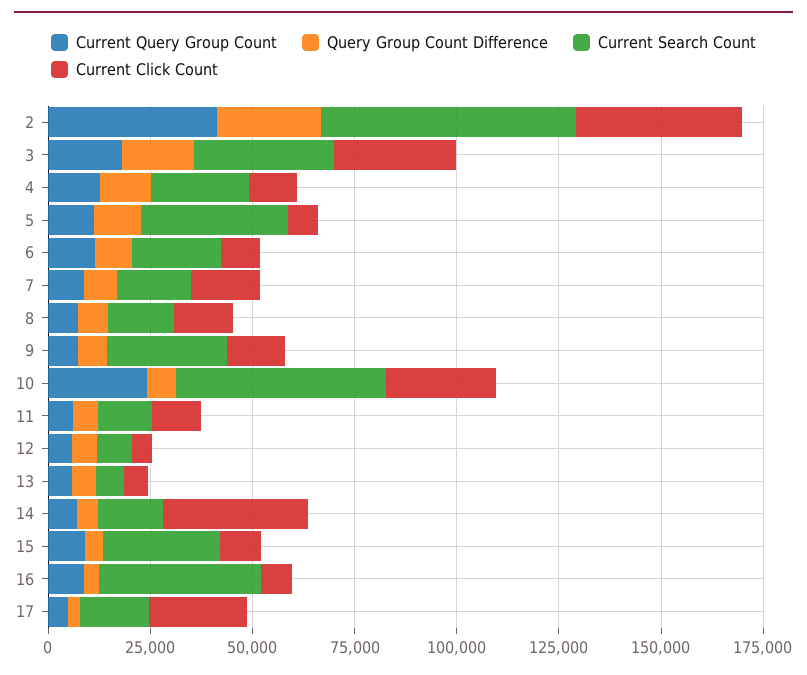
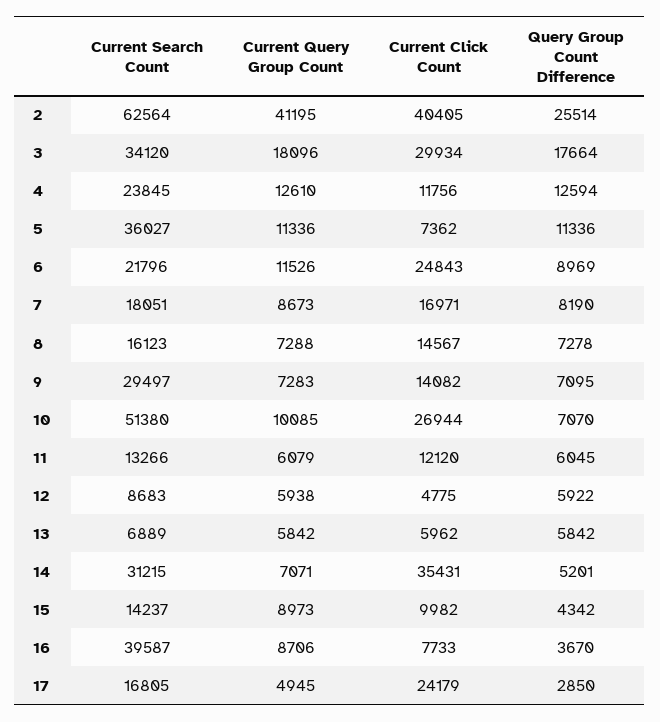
  {
    "Current Query Group Count": {
      "2": 41195,
      "3": 18096,
      "4": 12610,
      "5": 11336,
      "6": 11526,
      "7": 8673,
      "8": 7288,
      "9": 7283,
-     "10": 25000,
+     "10": 10085,
      "11": 6079,
      "12": 5938,
      "13": 5842,
      "14": 7071,
      "15": 8973,
      "16": 8706,
      "17": 4945
    },
    "Query Group Count Difference": {
      "2": 25514,
      "3": 17664,
      "4": 12594,
      "5": 11336,
      "6": 8969,
      "7": 8190,
      "8": 7278,
      "9": 7095,
      "10": 7070,
      "11": 6045,
      "12": 5922,
      "13": 5842,
      "14": 5201,
      "15": 4342,
      "16": 3670,
      "17": 2850
    },
    "Current Search Count": {
      "2": 62564,
      "3": 34120,
      "4": 23845,
      "5": 36027,
      "6": 21796,
      "7": 18051,
      "8": 16123,
      "9": 29497,
      "10": 51380,
      "11": 13266,
      "12": 8683,
      "13": 6889,
-     "14": 15000,
+     "14": 31215,
-     "15": 30000,
+     "15": 14237,
      "16": 39587,
      "17": 16805
    },
    "Current Click Count": {
      "2": 40405,
      "3": 29934,
      "4": 11756,
      "5": 7362,
-     "6": 10000,
+     "6": 24843,
      "7": 16971,
      "8": 14567,
      "9": 14082,
      "10": 26944,
      "11": 12120,
      "12": 4775,
      "13": 5962,
      "14": 35431,
      "15": 9982,
      "16": 7733,
      "17": 24179
    }
  }

